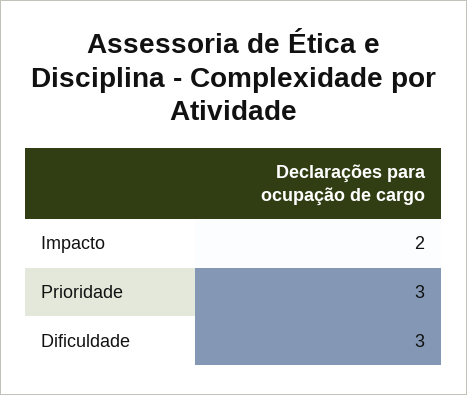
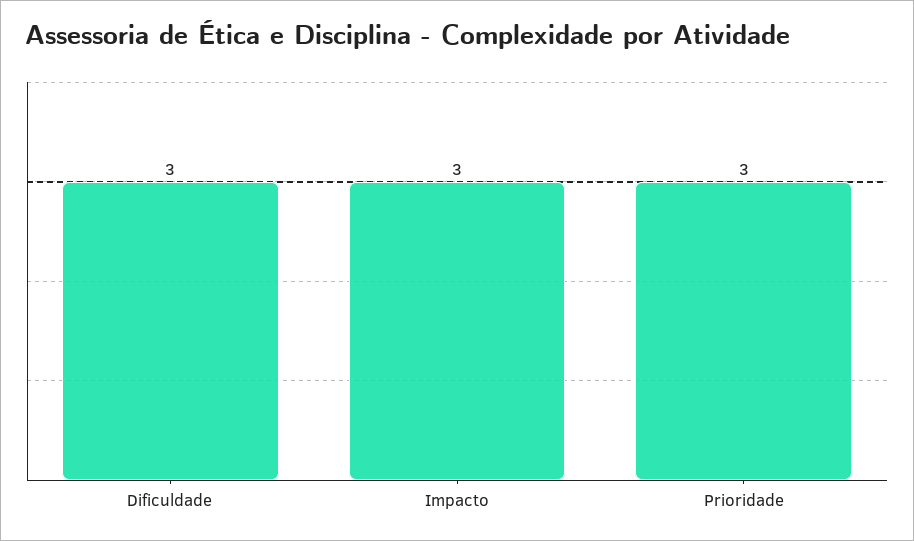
  {
-   "Impacto": 2,
+   "Impacto": 3,
    "Prioridade": 3,
    "Dificuldade": 3
  }

